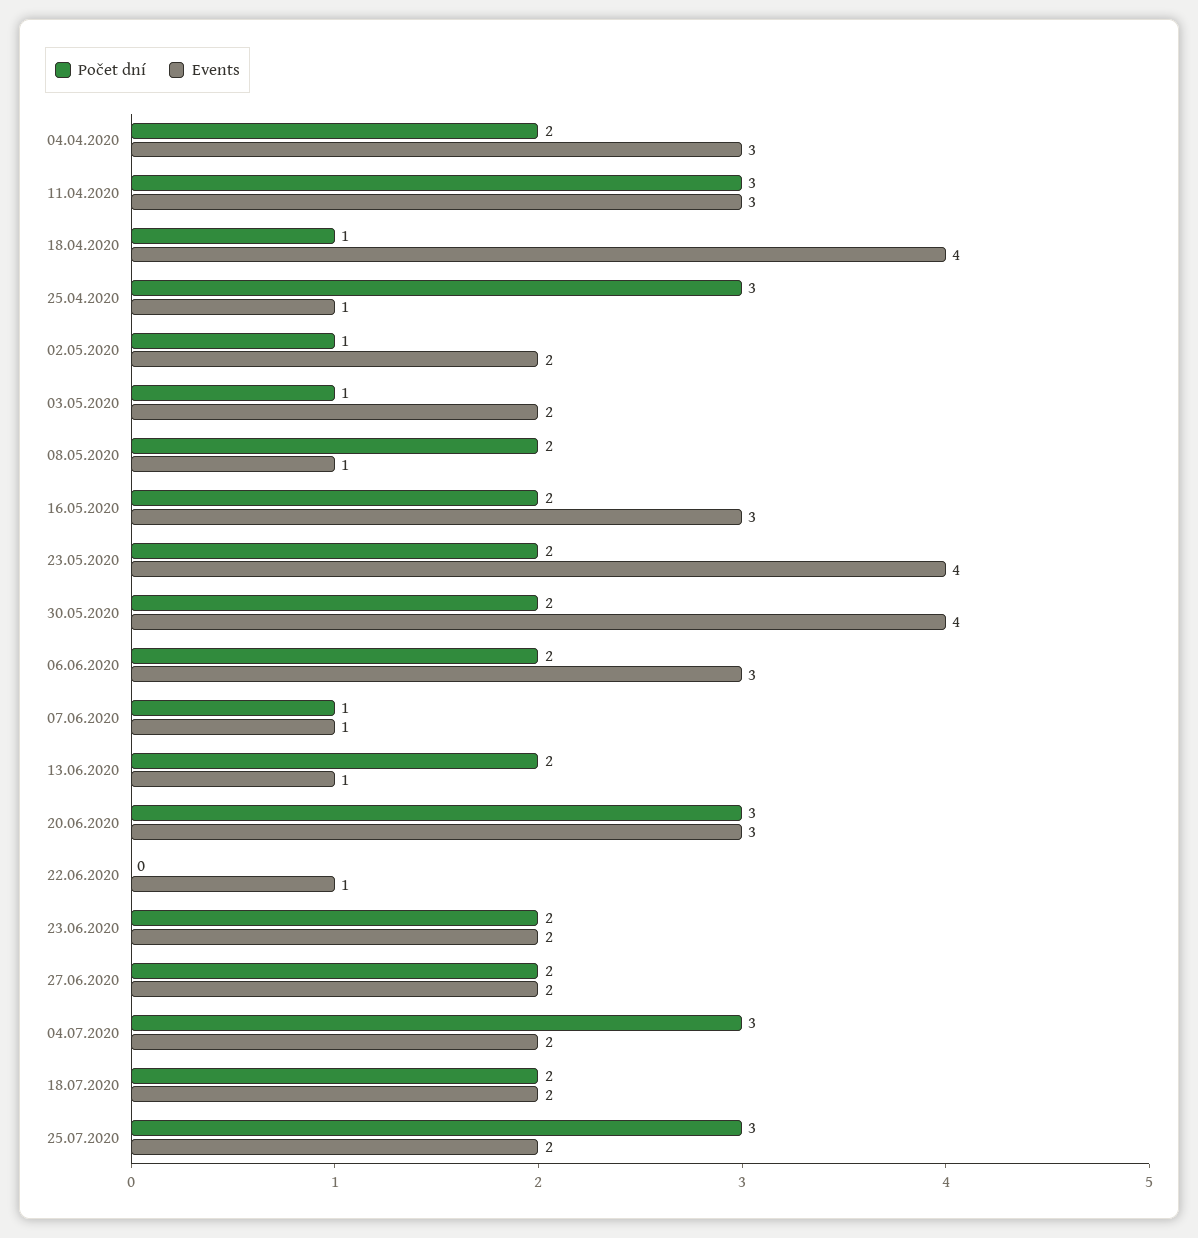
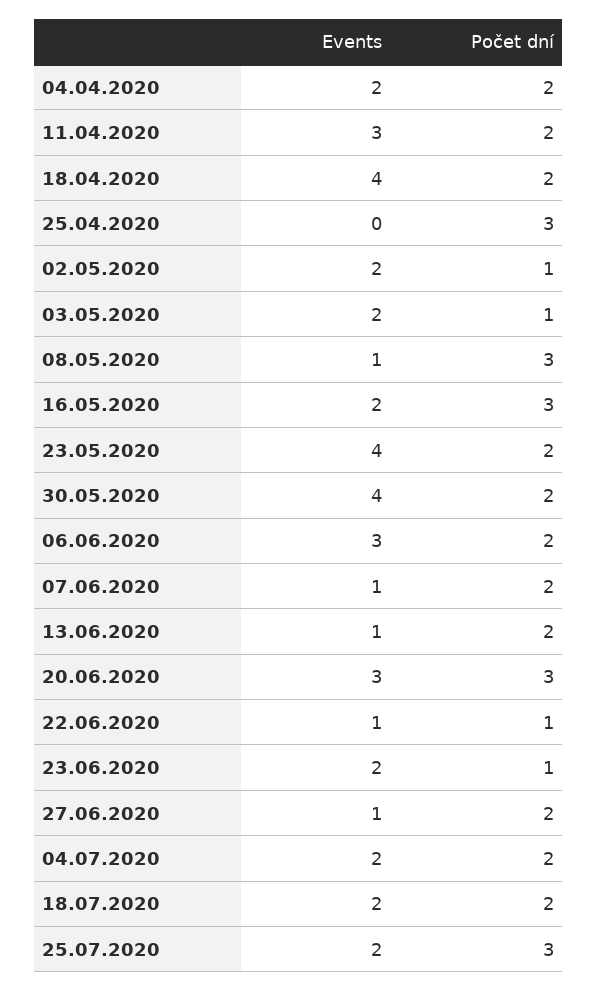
  {
    "Počet dní": {
      "04.04.2020": 2,
-     "11.04.2020": 3,
+     "11.04.2020": 2,
-     "18.04.2020": 1,
+     "18.04.2020": 2,
      "25.04.2020": 3,
      "02.05.2020": 1,
      "03.05.2020": 1,
-     "08.05.2020": 2,
+     "08.05.2020": 3,
-     "16.05.2020": 2,
+     "16.05.2020": 3,
      "23.05.2020": 2,
      "30.05.2020": 2,
      "06.06.2020": 2,
-     "07.06.2020": 1,
+     "07.06.2020": 2,
      "13.06.2020": 2,
      "20.06.2020": 3,
-     "22.06.2020": 0,
+     "22.06.2020": 1,
-     "23.06.2020": 2,
+     "23.06.2020": 1,
      "27.06.2020": 2,
-     "04.07.2020": 3,
+     "04.07.2020": 2,
      "18.07.2020": 2,
      "25.07.2020": 3
    },
    "Events": {
-     "04.04.2020": 3,
+     "04.04.2020": 2,
      "11.04.2020": 3,
      "18.04.2020": 4,
-     "25.04.2020": 1,
+     "25.04.2020": 0,
      "02.05.2020": 2,
      "03.05.2020": 2,
      "08.05.2020": 1,
-     "16.05.2020": 3,
+     "16.05.2020": 2,
      "23.05.2020": 4,
      "30.05.2020": 4,
      "06.06.2020": 3,
      "07.06.2020": 1,
      "13.06.2020": 1,
      "20.06.2020": 3,
      "22.06.2020": 1,
      "23.06.2020": 2,
-     "27.06.2020": 2,
+     "27.06.2020": 1,
      "04.07.2020": 2,
      "18.07.2020": 2,
      "25.07.2020": 2
    }
  }

